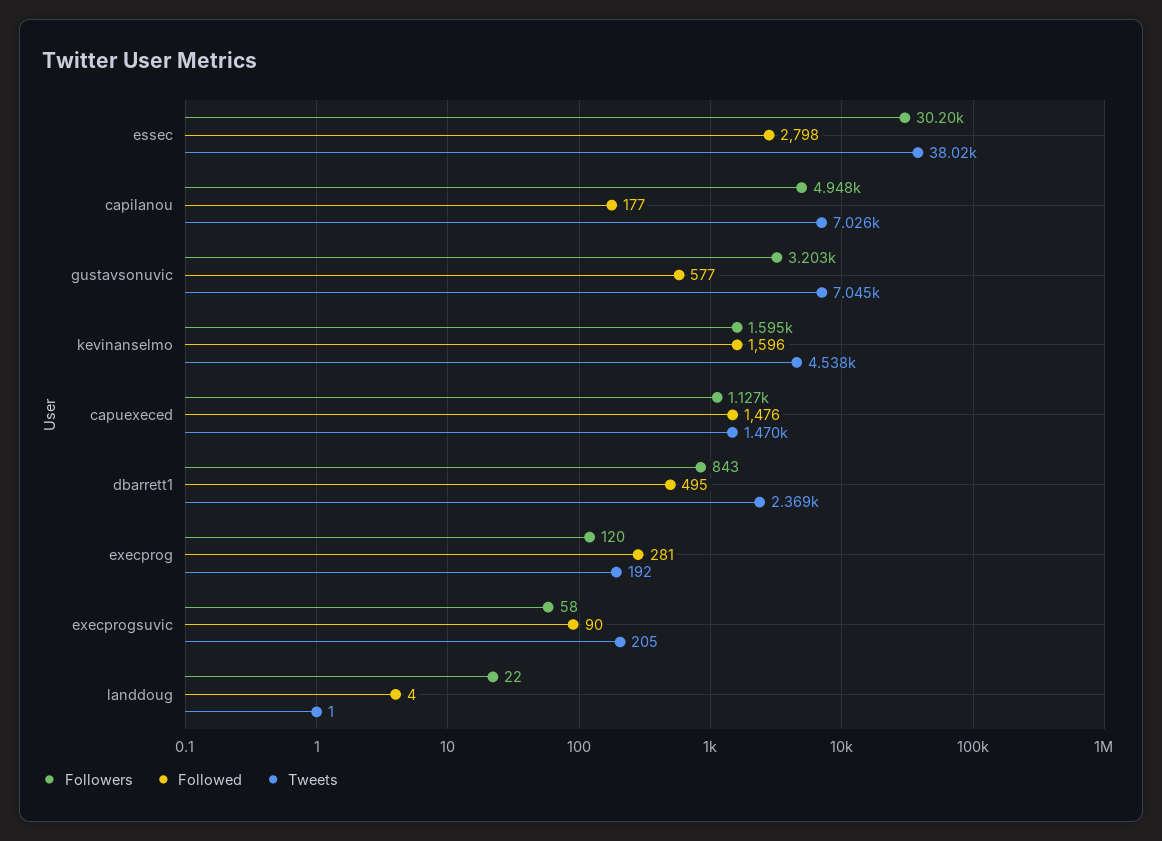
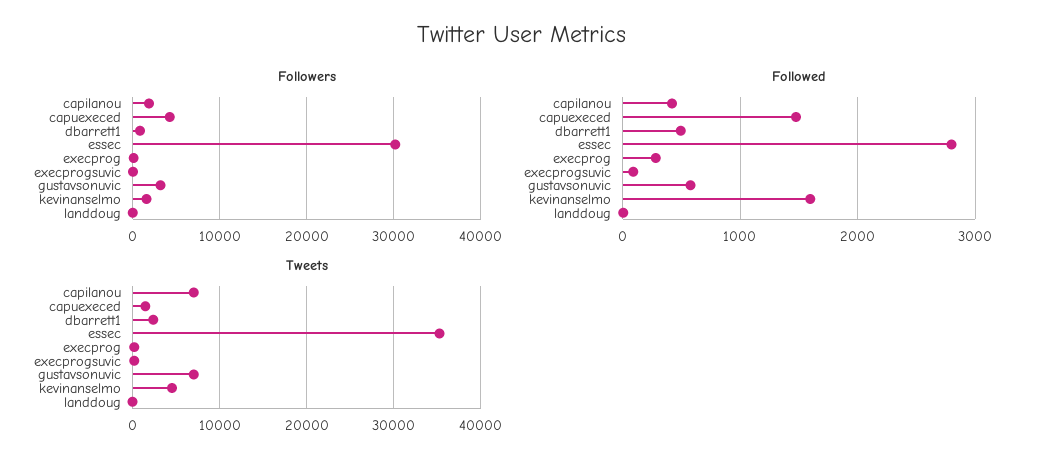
  {
    "Followers": {
      "essec": 30200,
-     "capilanou": 4948,
+     "capilanou": 2000,
      "gustavsonuvic": 3203,
      "kevinanselmo": 1595,
-     "capuexeced": 1127,
+     "capuexeced": 4000,
      "dbarrett1": 843,
      "execprog": 120,
      "execprogsuvic": 58,
      "landdoug": 22
    },
    "Followed": {
      "essec": 2798,
-     "capilanou": 177,
+     "capilanou": 400,
      "gustavsonuvic": 577,
      "kevinanselmo": 1596,
      "capuexeced": 1476,
      "dbarrett1": 495,
      "execprog": 281,
      "execprogsuvic": 90,
      "landdoug": 4
    },
    "Tweets": {
-     "essec": 38020,
+     "essec": 35000,
      "capilanou": 7026,
      "gustavsonuvic": 7045,
      "kevinanselmo": 4538,
      "capuexeced": 1470,
      "dbarrett1": 2369,
      "execprog": 192,
      "execprogsuvic": 205,
      "landdoug": 1
    }
  }

